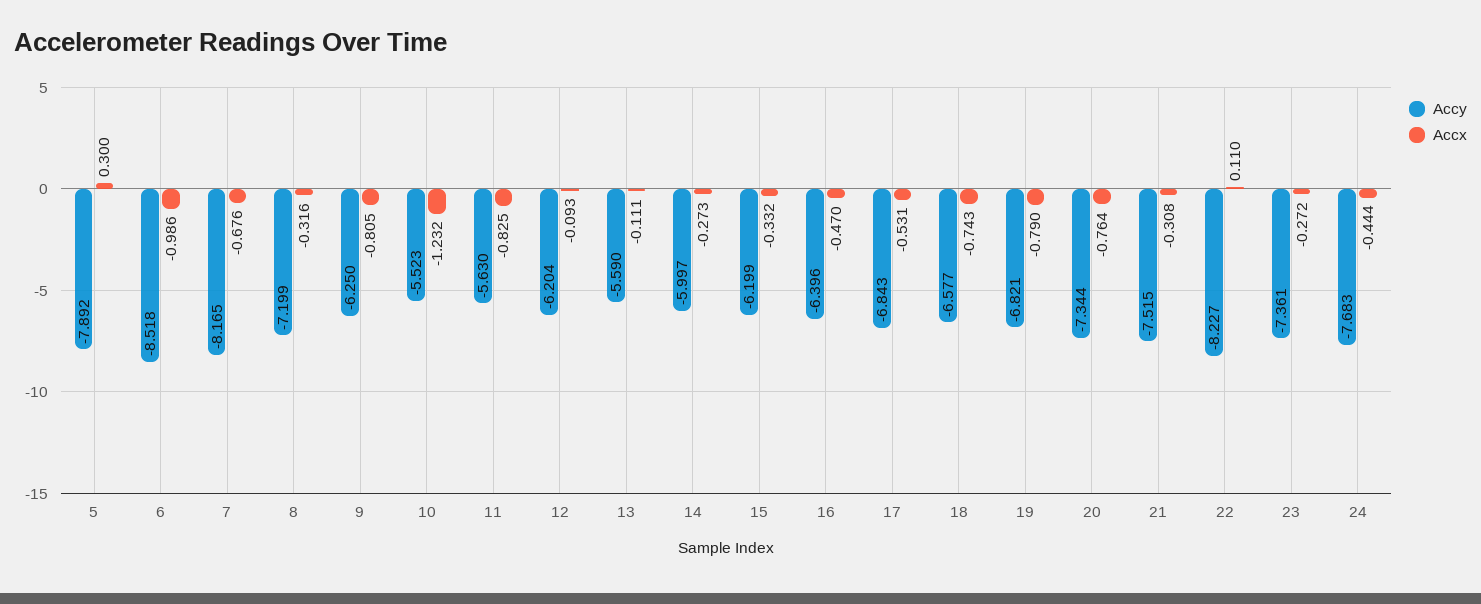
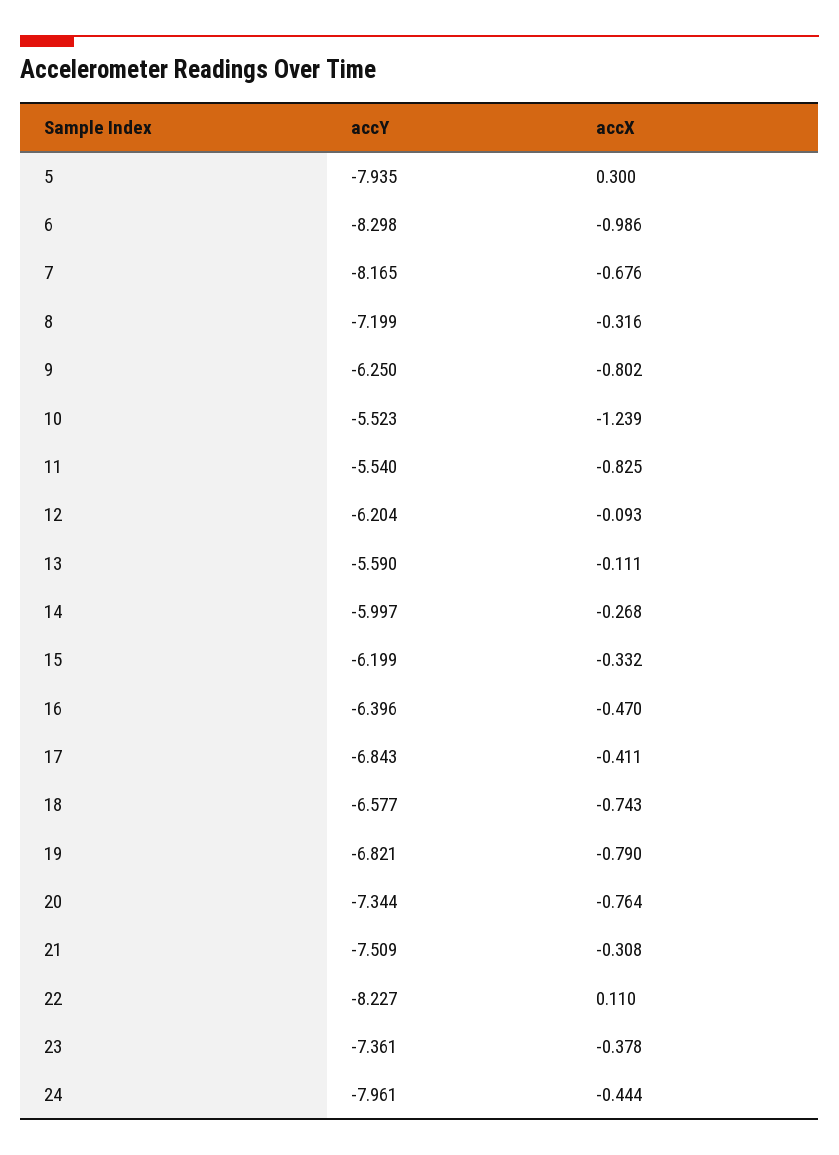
  {
    "Accy": {
-     "5": -7.892,
+     "5": -7.935,
-     "6": -8.518,
+     "6": -8.298,
      "7": -8.165,
      "8": -7.199,
      "9": -6.25,
      "10": -5.523,
-     "11": -5.63,
+     "11": -5.54,
      "12": -6.204,
      "13": -5.59,
      "14": -5.997,
      "15": -6.199,
      "16": -6.396,
      "17": -6.843,
      "18": -6.577,
      "19": -6.821,
      "20": -7.344,
-     "21": -7.515,
+     "21": -7.509,
      "22": -8.227,
      "23": -7.361,
-     "24": -7.683
+     "24": -7.961
    },
    "Accx": {
      "5": 0.3,
      "6": -0.986,
      "7": -0.676,
      "8": -0.316,
-     "9": -0.805,
+     "9": -0.802,
-     "10": -1.232,
+     "10": -1.239,
      "11": -0.825,
      "12": -0.093,
      "13": -0.111,
-     "14": -0.273,
+     "14": -0.268,
      "15": -0.332,
      "16": -0.47,
-     "17": -0.531,
+     "17": -0.411,
      "18": -0.743,
      "19": -0.79,
      "20": -0.764,
      "21": -0.308,
      "22": 0.11,
-     "23": -0.272,
+     "23": -0.378,
      "24": -0.444
    }
  }

